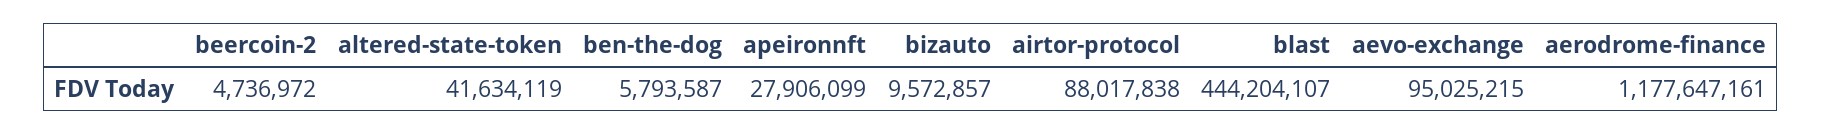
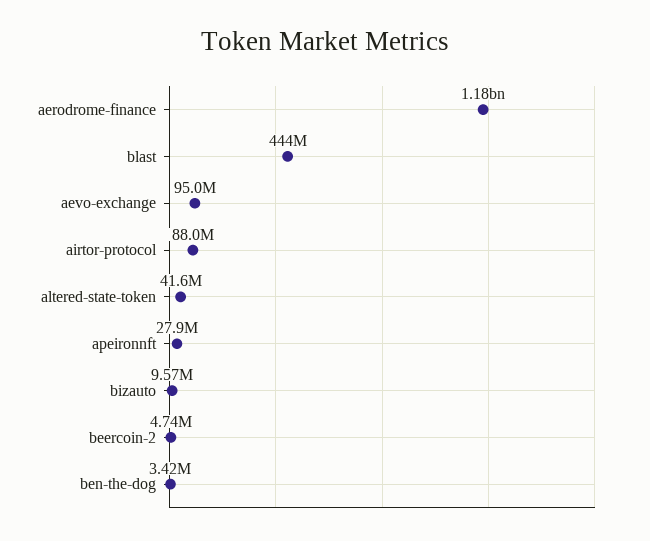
  {
    "beercoin-2": 4736972,
    "altered-state-token": 41634119,
-   "ben-the-dog": 5793587,
+   "ben-the-dog": 3420000,
    "apeironnft": 27906099,
    "bizauto": 9572857,
    "airtor-protocol": 88017838,
    "blast": 444204107,
    "aevo-exchange": 95025215,
    "aerodrome-finance": 1177647161
  }

